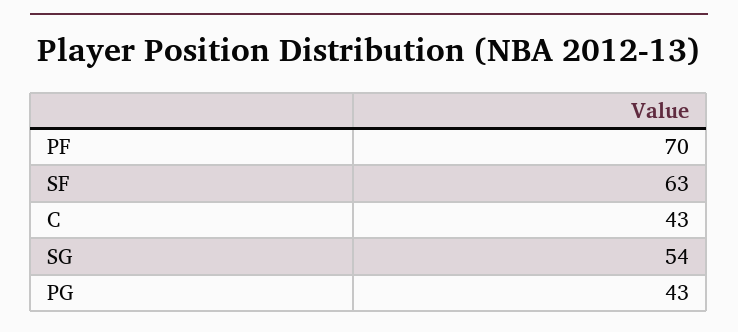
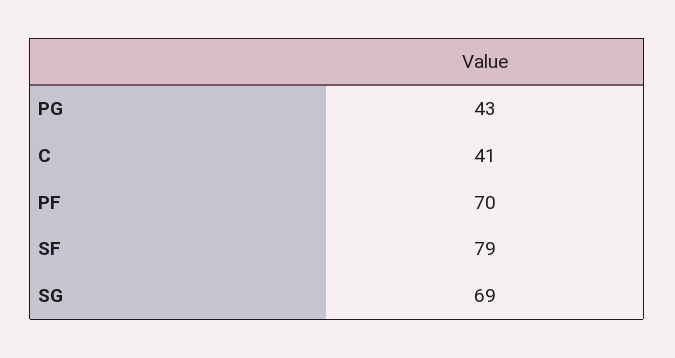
  {
    "PF": 70,
-   "SF": 63,
+   "SF": 79,
-   "C": 43,
+   "C": 41,
-   "SG": 54,
+   "SG": 69,
    "PG": 43
  }

